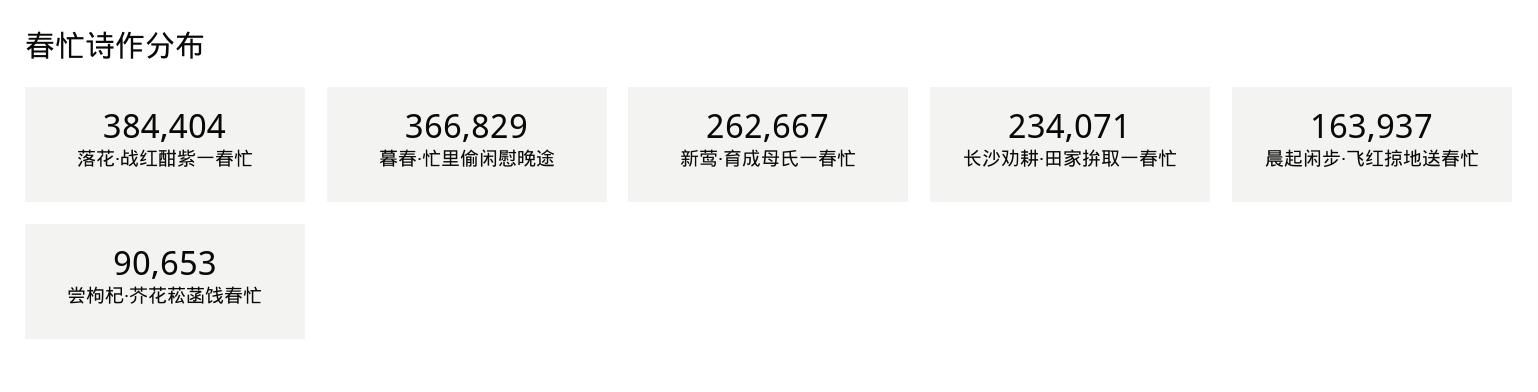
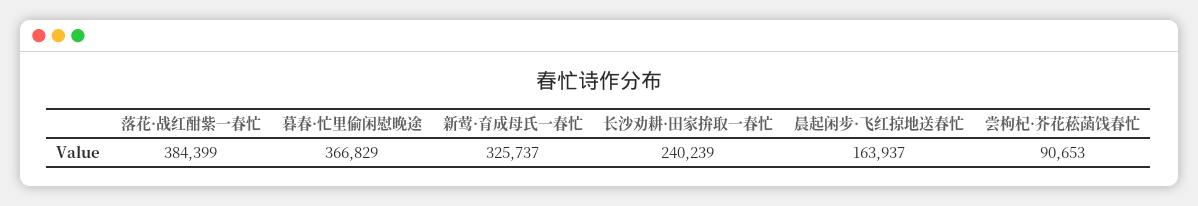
  {
-   "落花·战红酣紫一春忙": 384404,
+   "落花·战红酣紫一春忙": 384399,
    "暮春·忙里偷闲慰晚途": 366829,
-   "新莺·育成母氏一春忙": 262667,
+   "新莺·育成母氏一春忙": 325737,
-   "长沙劝耕·田家拚取一春忙": 234071,
+   "长沙劝耕·田家拚取一春忙": 240239,
    "晨起闲步·飞红掠地送春忙": 163937,
    "尝枸杞·芥花菘菡饯春忙": 90653
  }

